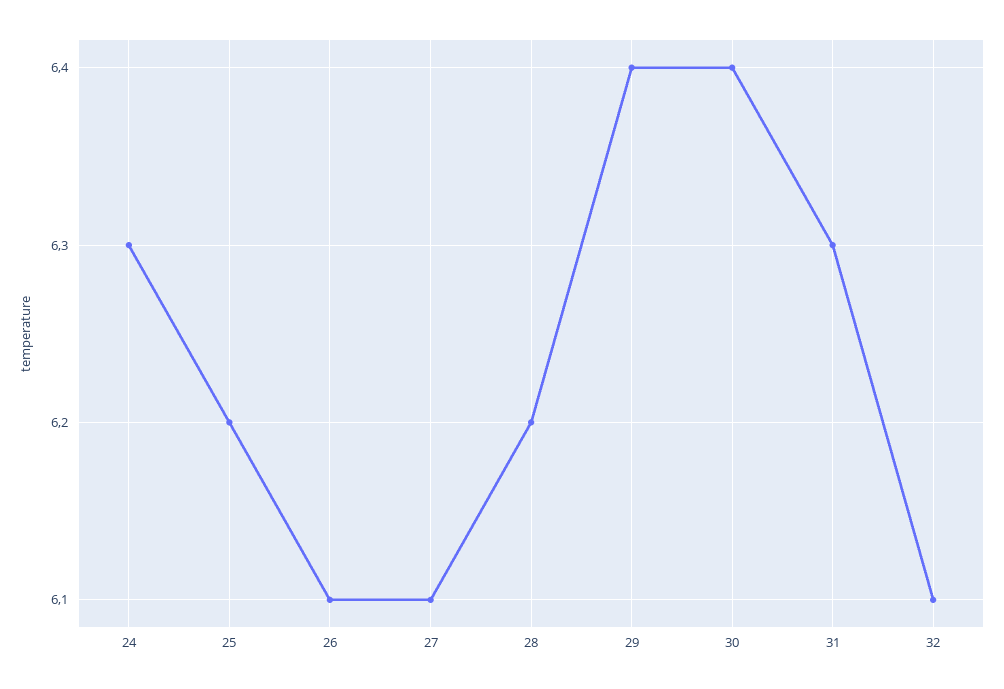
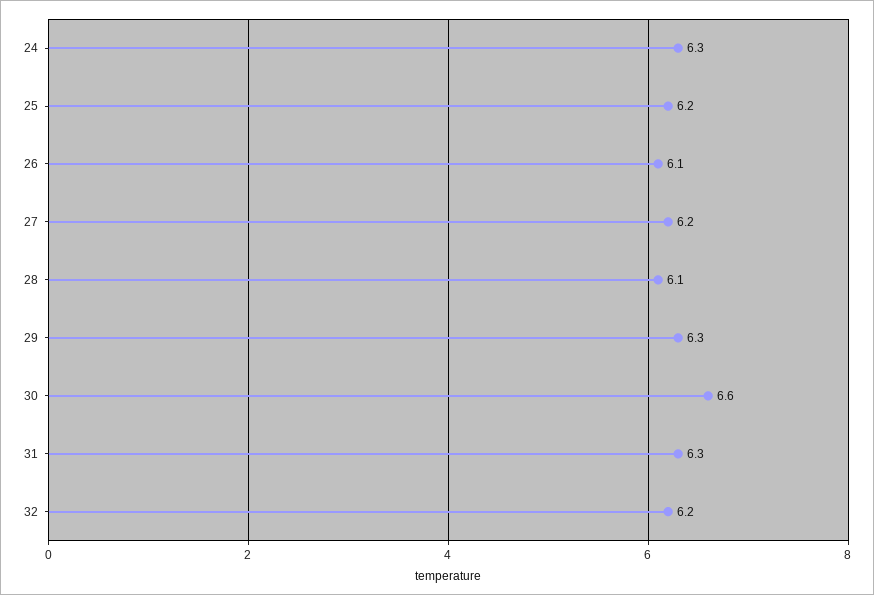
  {
    "24": 6.3,
    "25": 6.2,
    "26": 6.1,
-   "27": 6.1,
+   "27": 6.2,
-   "28": 6.2,
+   "28": 6.1,
-   "29": 6.4,
+   "29": 6.3,
-   "30": 6.4,
+   "30": 6.6,
    "31": 6.3,
-   "32": 6.1
+   "32": 6.2
  }

